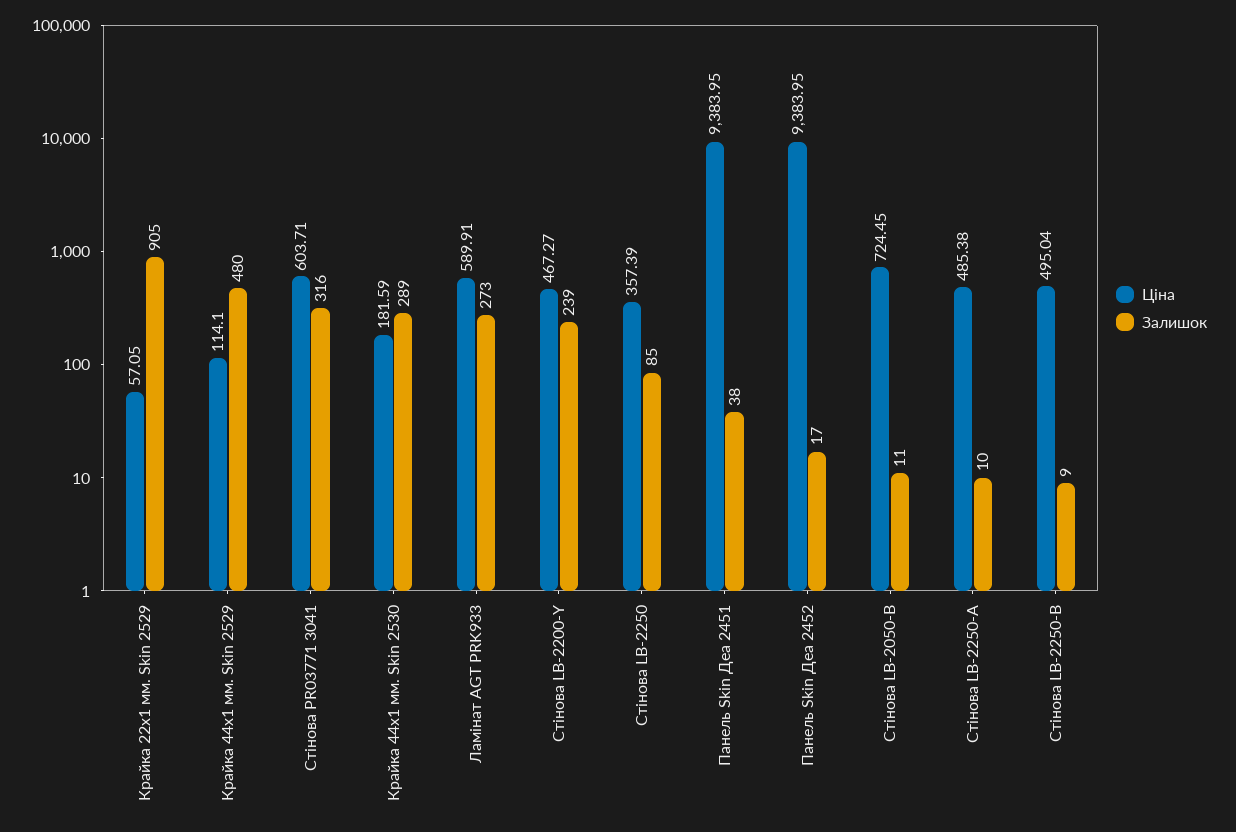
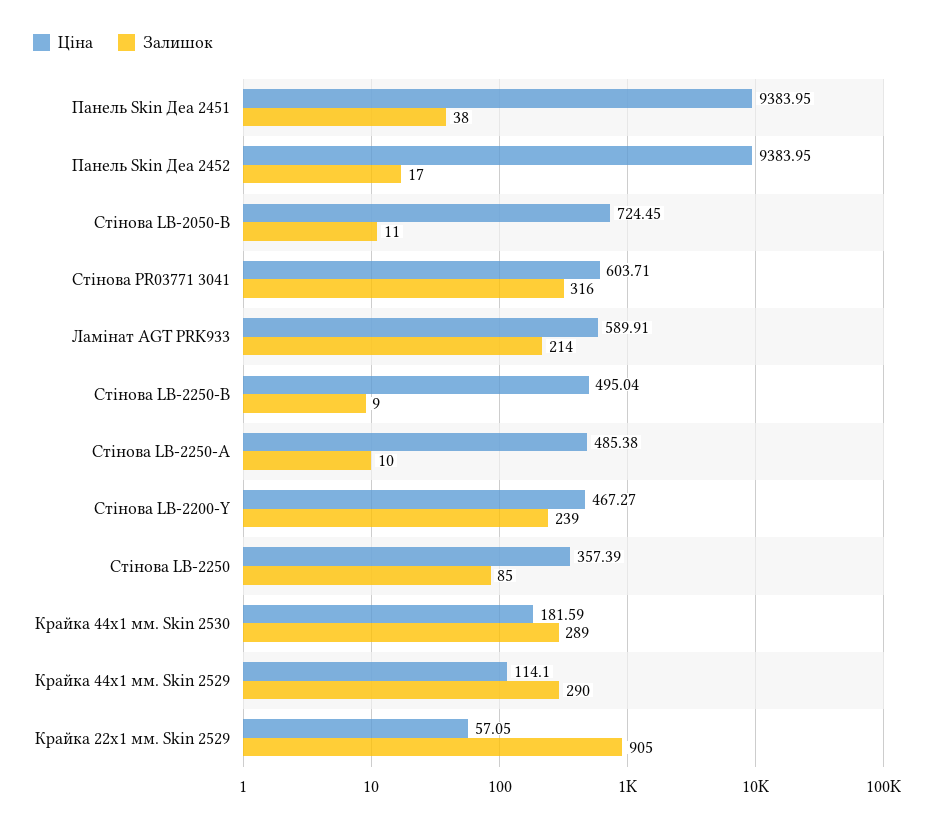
  {
    "Ціна": {
      "Крайка 22x1 мм. Skin 2529": 57.05,
      "Крайка 44x1 мм. Skin 2529": 114.1,
      "Стінова PR03771 3041": 603.71,
      "Крайка 44x1 мм. Skin 2530": 181.59,
      "Ламінат AGT PRK933": 589.91,
      "Стінова LB-2200-Y": 467.27,
      "Стінова LB-2250": 357.39,
      "Панель Skin Деа 2451": 9383.95,
      "Панель Skin Деа 2452": 9383.95,
      "Стінова LB-2050-В": 724.45,
      "Стінова LB-2250-А": 485.38,
      "Стінова LB-2250-В": 495.04
    },
    "Залишок": {
      "Крайка 22x1 мм. Skin 2529": 905,
-     "Крайка 44x1 мм. Skin 2529": 480,
+     "Крайка 44x1 мм. Skin 2529": 290,
      "Стінова PR03771 3041": 316,
      "Крайка 44x1 мм. Skin 2530": 289,
-     "Ламінат AGT PRK933": 273,
+     "Ламінат AGT PRK933": 214,
      "Стінова LB-2200-Y": 239,
      "Стінова LB-2250": 85,
      "Панель Skin Деа 2451": 38,
      "Панель Skin Деа 2452": 17,
      "Стінова LB-2050-В": 11,
      "Стінова LB-2250-А": 10,
      "Стінова LB-2250-В": 9
    }
  }

